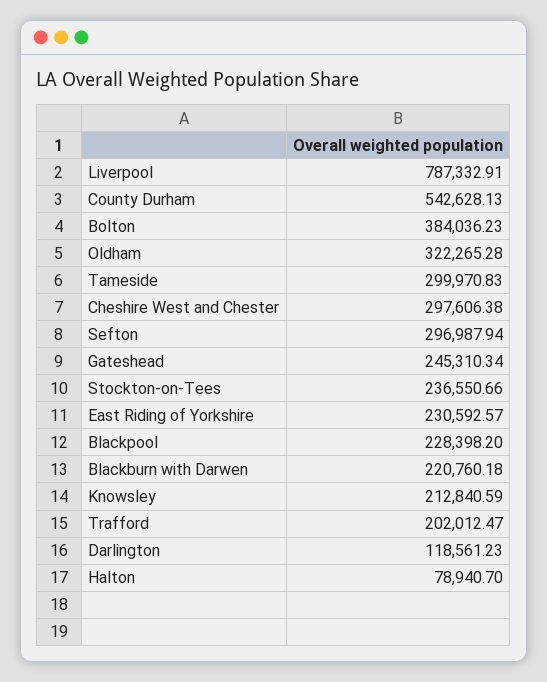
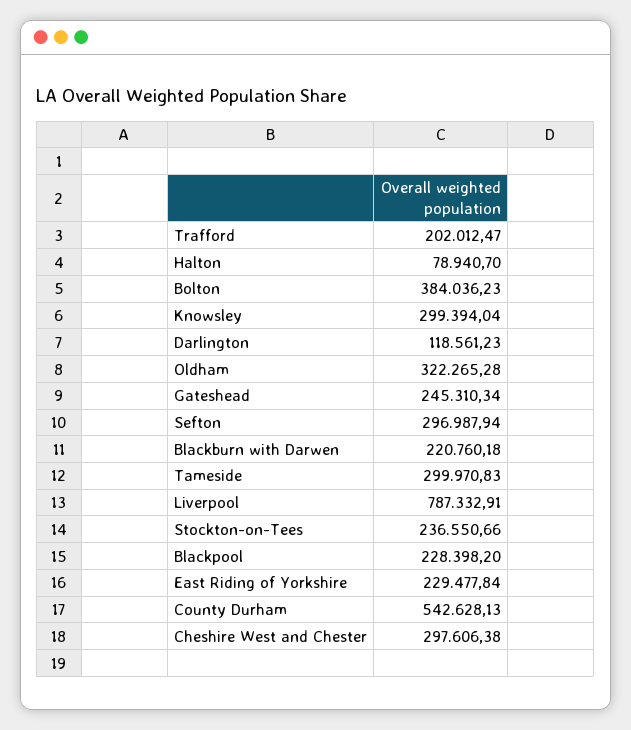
  {
    "Liverpool": 787332.91,
    "County Durham": 542628.13,
    "Bolton": 384036.23,
    "Oldham": 322265.28,
    "Tameside": 299970.83,
    "Cheshire West and Chester": 297606.38,
    "Sefton": 296987.94,
    "Gateshead": 245310.34,
    "Stockton-on-Tees": 236550.66,
-   "East Riding of Yorkshire": 230592.57,
+   "East Riding of Yorkshire": 229477.84,
    "Blackpool": 228398.2,
    "Blackburn with Darwen": 220760.18,
-   "Knowsley": 212840.59,
+   "Knowsley": 299394.04,
    "Trafford": 202012.47,
    "Darlington": 118561.23,
    "Halton": 78940.7
  }

